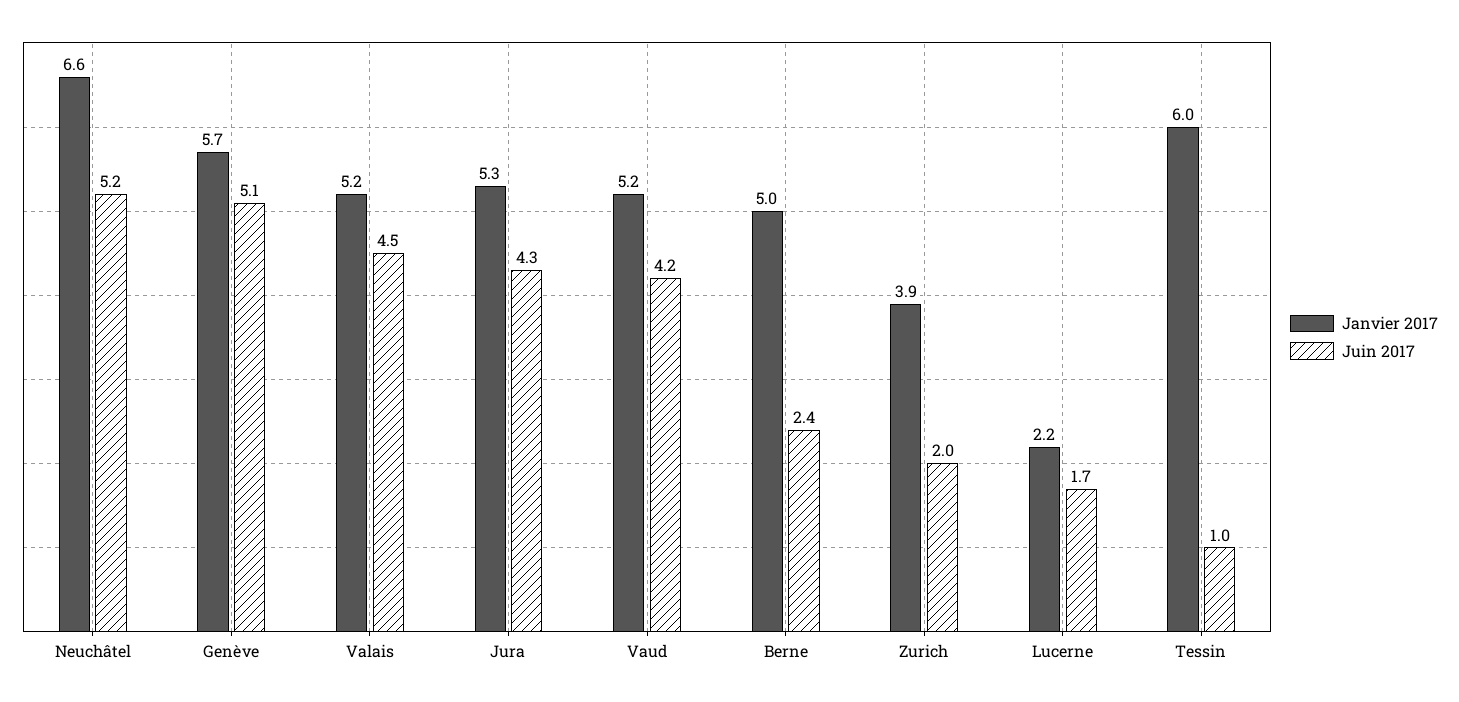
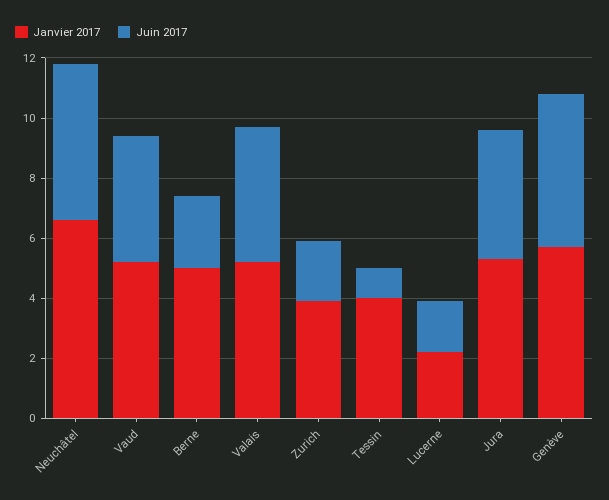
  {
    "Janvier 2017": {
      "Neuchâtel": 6.6,
      "Genève": 5.7,
      "Valais": 5.2,
      "Jura": 5.3,
      "Vaud": 5.2,
      "Berne": 5,
      "Zurich": 3.9,
      "Lucerne": 2.2,
-     "Tessin": 6
+     "Tessin": 4
    },
    "Juin 2017": {
      "Neuchâtel": 5.2,
      "Genève": 5.1,
      "Valais": 4.5,
      "Jura": 4.3,
      "Vaud": 4.2,
      "Berne": 2.4,
      "Zurich": 2,
      "Lucerne": 1.7,
      "Tessin": 1
    }
  }

